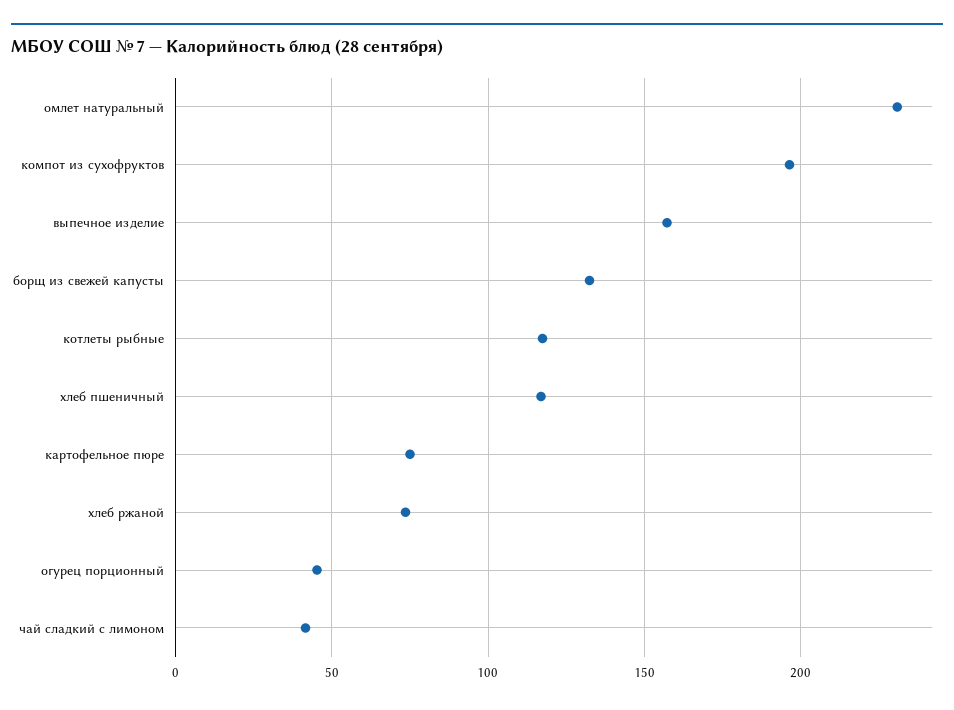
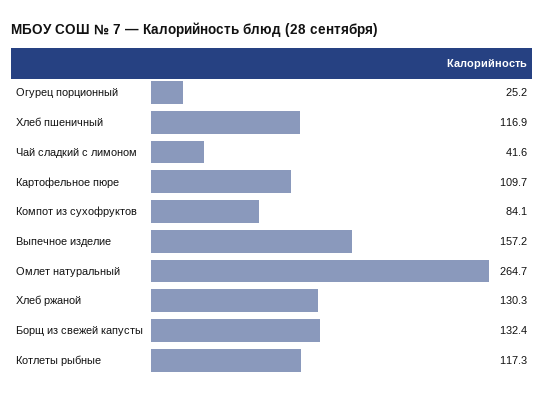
  {
-   "омлет натуральный": 230,
+   "омлет натуральный": 264.7,
-   "компот из сухофруктов": 195,
+   "компот из сухофруктов": 84.1,
    "выпечное изделие": 157.2,
    "борщ из свежей капусты": 132.4,
    "котлеты рыбные": 117.3,
    "хлеб пшеничный": 116.9,
-   "картофельное пюре": 75,
+   "картофельное пюре": 109.7,
-   "хлеб ржаной": 75,
+   "хлеб ржаной": 130.3,
-   "огурец порционный": 45,
+   "огурец порционный": 25.2,
    "чай сладкий с лимоном": 41.6
  }

